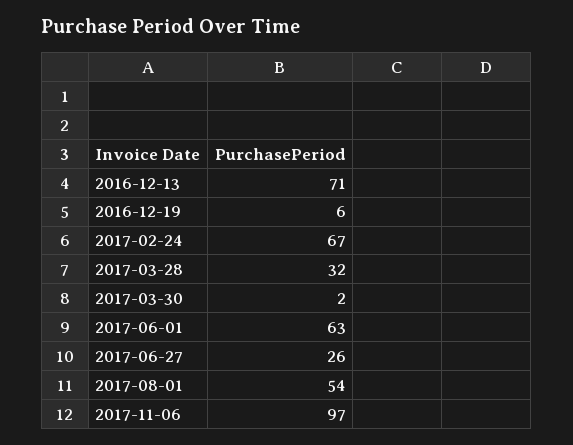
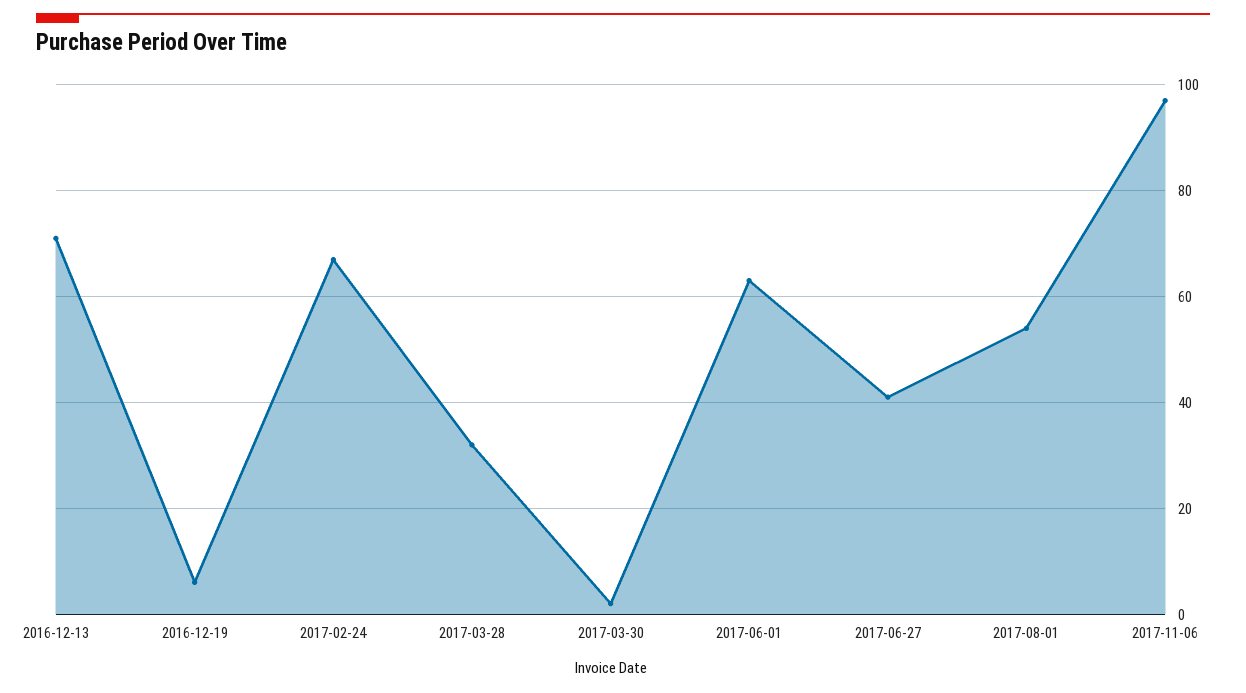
  {
    "2016-12-13": 71,
    "2016-12-19": 6,
    "2017-02-24": 67,
    "2017-03-28": 32,
    "2017-03-30": 2,
    "2017-06-01": 63,
-   "2017-06-27": 26,
+   "2017-06-27": 40,
    "2017-08-01": 54,
    "2017-11-06": 97
  }

